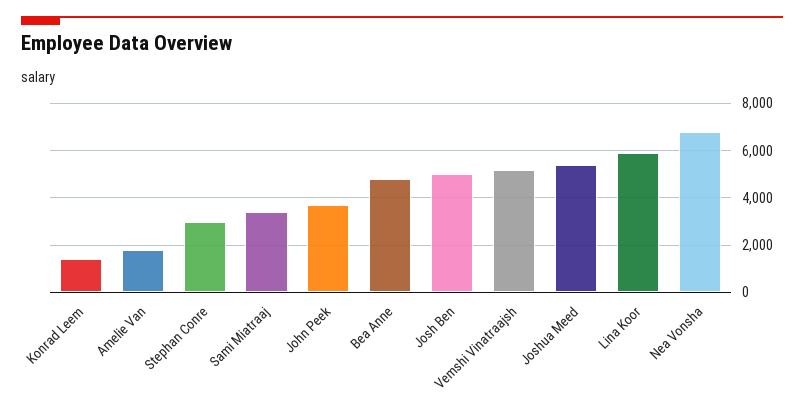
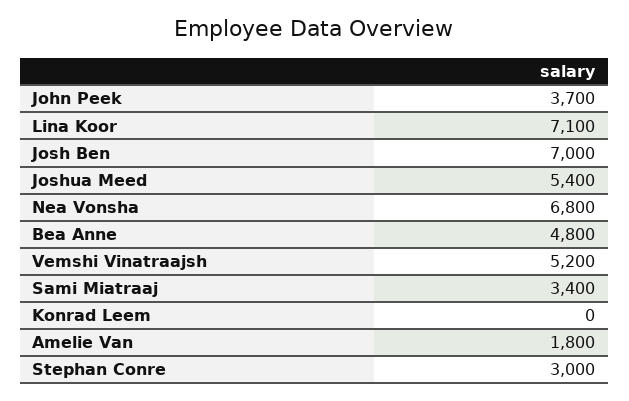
  {
-   "Konrad Leem": 1500,
+   "Konrad Leem": 0,
    "Amelie Van": 1800,
    "Stephan Conre": 3000,
    "Sami Miatraaj": 3400,
    "John Peek": 3700,
    "Bea Anne": 4800,
-   "Josh Ben": 5000,
+   "Josh Ben": 7000,
    "Vemshi Vinatraajsh": 5200,
    "Joshua Meed": 5400,
-   "Lina Koor": 6000,
+   "Lina Koor": 7100,
    "Nea Vonsha": 6800
  }

